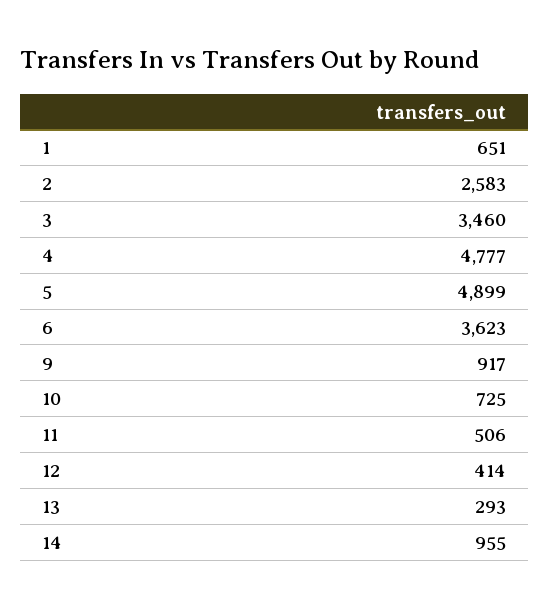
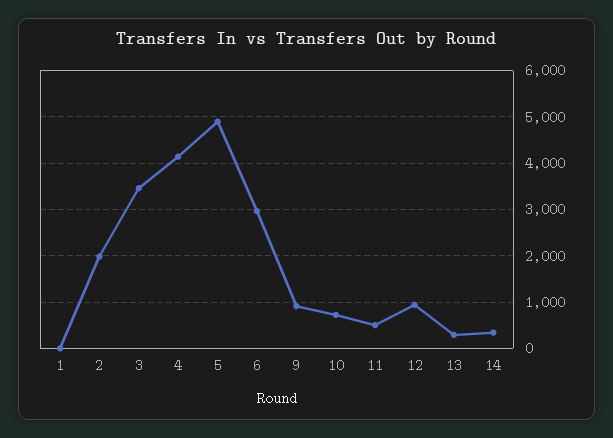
  {
-   "1": 651,
+   "1": 0,
-   "2": 2583,
+   "2": 2000,
    "3": 3460,
-   "4": 4777,
+   "4": 4200,
    "5": 4899,
-   "6": 3623,
+   "6": 3000,
    "9": 917,
    "10": 725,
    "11": 506,
-   "12": 414,
+   "12": 1000,
    "13": 293,
-   "14": 955
+   "14": 400
  }

